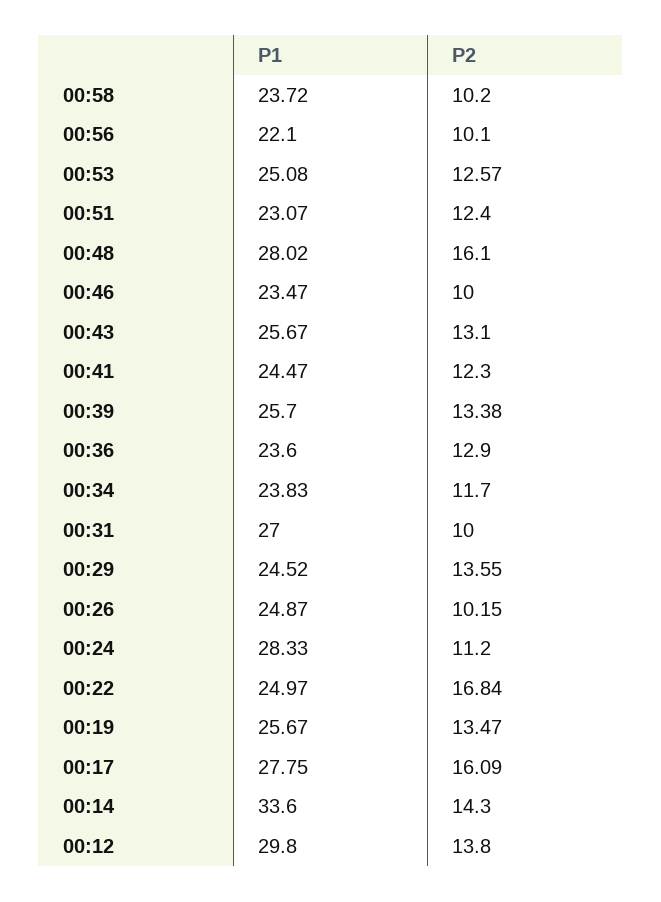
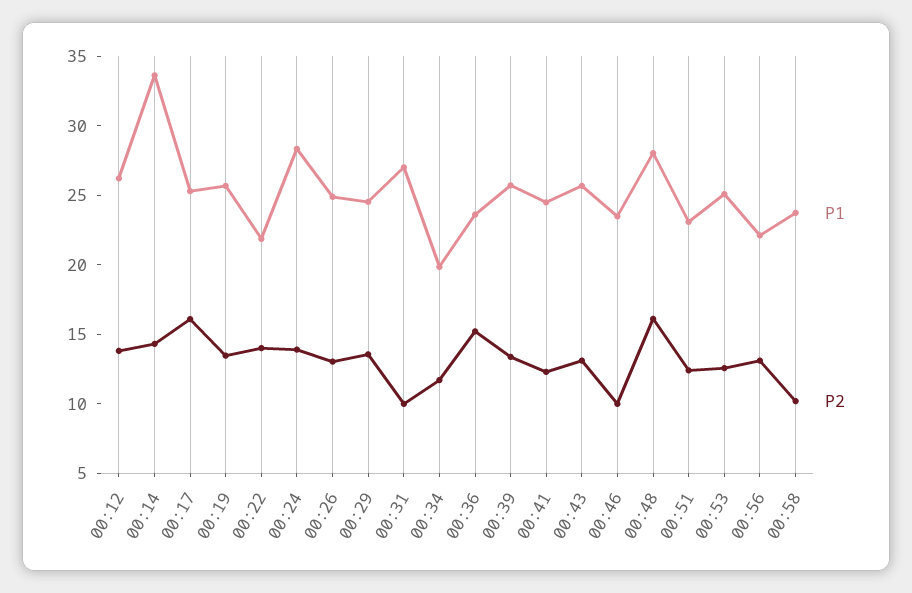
  {
    "P1": {
      "00:58": 23.72,
      "00:56": 22.1,
      "00:53": 25.08,
      "00:51": 23.07,
      "00:48": 28.02,
      "00:46": 23.47,
      "00:43": 25.67,
      "00:41": 24.47,
      "00:39": 25.7,
      "00:36": 23.6,
-     "00:34": 23.83,
+     "00:34": 20,
      "00:31": 27,
      "00:29": 24.52,
      "00:26": 24.87,
      "00:24": 28.33,
-     "00:22": 24.97,
+     "00:22": 22,
      "00:19": 25.67,
-     "00:17": 27.75,
+     "00:17": 25,
      "00:14": 33.6,
-     "00:12": 29.8
+     "00:12": 26
    },
    "P2": {
      "00:58": 10.2,
-     "00:56": 10.1,
+     "00:56": 13,
      "00:53": 12.57,
      "00:51": 12.4,
      "00:48": 16.1,
      "00:46": 10,
      "00:43": 13.1,
      "00:41": 12.3,
      "00:39": 13.38,
-     "00:36": 12.9,
+     "00:36": 15,
      "00:34": 11.7,
      "00:31": 10,
      "00:29": 13.55,
-     "00:26": 10.15,
+     "00:26": 13,
-     "00:24": 11.2,
+     "00:24": 14,
-     "00:22": 16.84,
+     "00:22": 14,
      "00:19": 13.47,
      "00:17": 16.09,
      "00:14": 14.3,
      "00:12": 13.8
    }
  }

